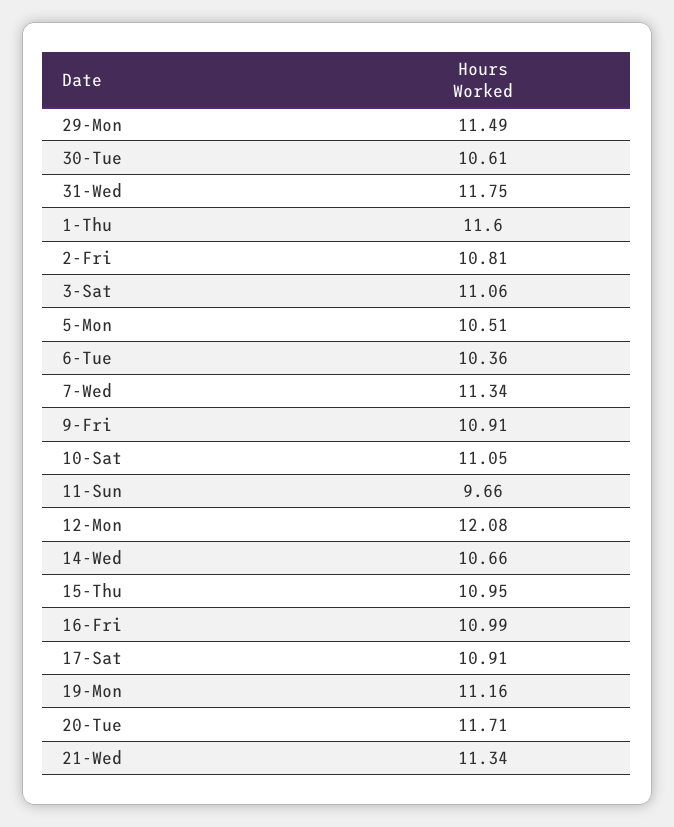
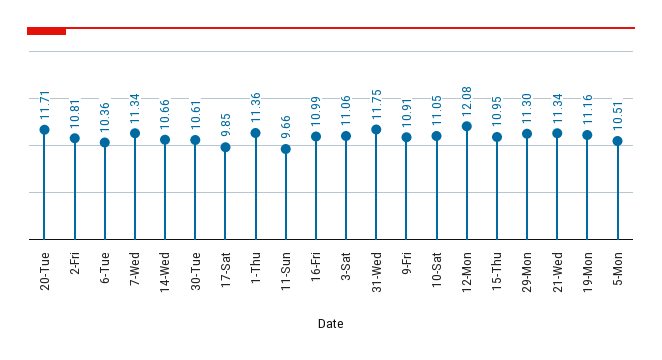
  {
-   "29-Mon": 11.49,
+   "29-Mon": 11.3,
    "30-Tue": 10.61,
    "31-Wed": 11.75,
-   "1-Thu": 11.6,
+   "1-Thu": 11.36,
    "2-Fri": 10.81,
    "3-Sat": 11.06,
    "5-Mon": 10.51,
    "6-Tue": 10.36,
    "7-Wed": 11.34,
    "9-Fri": 10.91,
    "10-Sat": 11.05,
    "11-Sun": 9.66,
    "12-Mon": 12.08,
    "14-Wed": 10.66,
    "15-Thu": 10.95,
    "16-Fri": 10.99,
-   "17-Sat": 10.91,
+   "17-Sat": 9.85,
    "19-Mon": 11.16,
    "20-Tue": 11.71,
    "21-Wed": 11.34
  }

